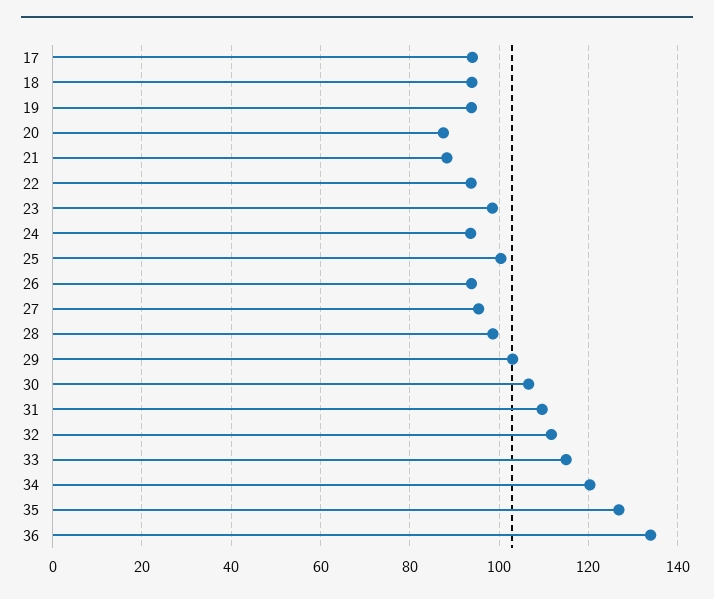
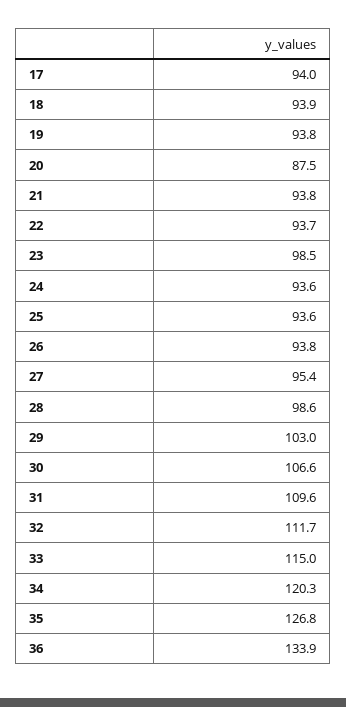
  {
    "17": 94,
    "18": 93.9,
    "19": 93.8,
    "20": 87.5,
-   "21": 88,
+   "21": 93.8,
    "22": 93.7,
    "23": 98.5,
    "24": 93.6,
-   "25": 100,
+   "25": 93.6,
    "26": 93.8,
    "27": 95.4,
    "28": 98.6,
    "29": 103,
    "30": 106.6,
    "31": 109.6,
    "32": 111.7,
    "33": 115,
    "34": 120.3,
    "35": 126.8,
    "36": 133.9
  }

